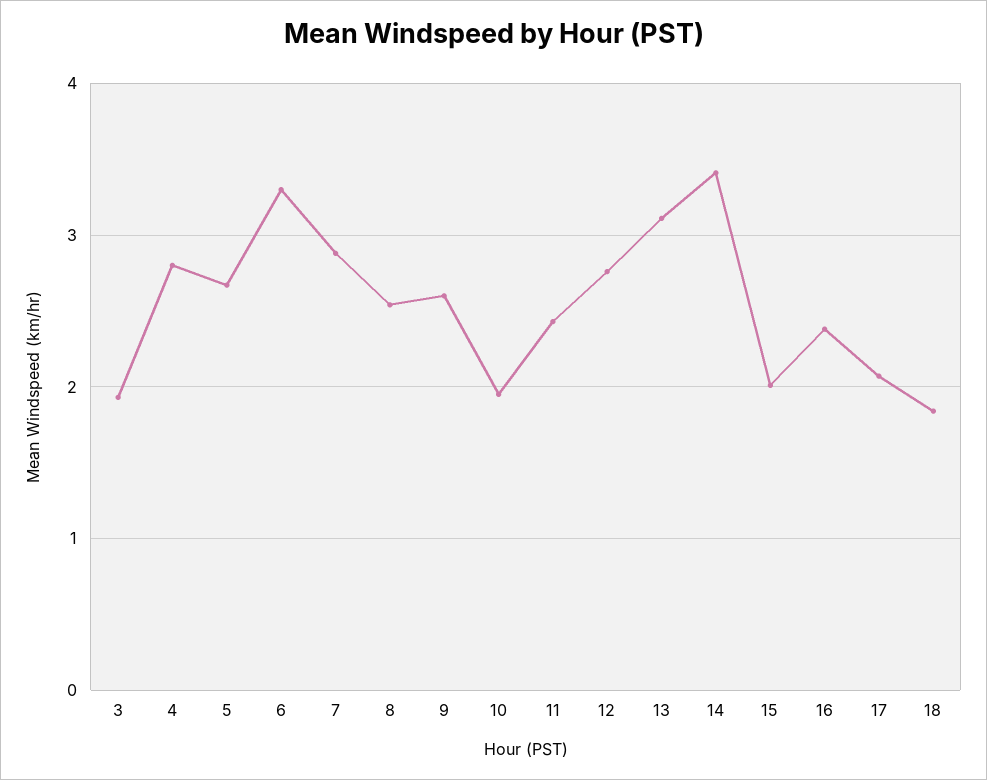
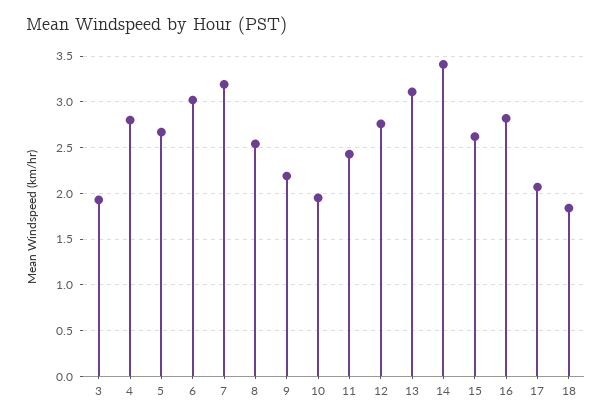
  {
    "3": 1.9,
    "4": 2.8,
    "5": 2.7,
-   "6": 3.3,
+   "6": 3,
-   "7": 2.9,
+   "7": 3.2,
    "8": 2.5,
-   "9": 2.6,
+   "9": 2.2,
    "10": 2,
    "11": 2.4,
    "12": 2.8,
    "13": 3.1,
    "14": 3.4,
-   "15": 2,
+   "15": 2.6,
-   "16": 2.4,
+   "16": 2.8,
    "17": 2.1,
    "18": 1.8
  }

